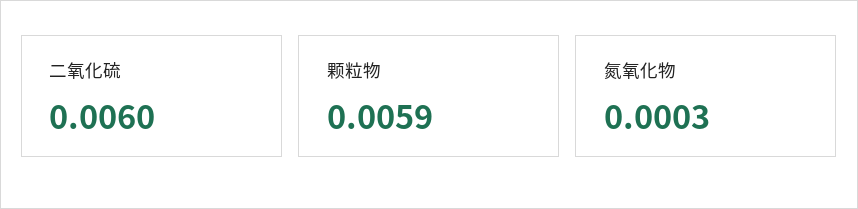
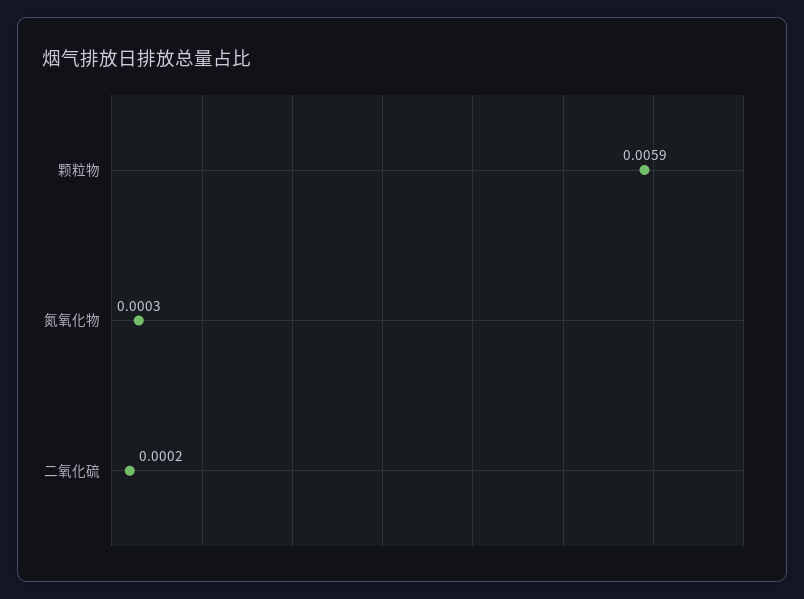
  {
-   "二氧化硫": 0.006,
+   "二氧化硫": 0.0002,
    "颗粒物": 0.0059,
    "氮氧化物": 0.0003
  }

